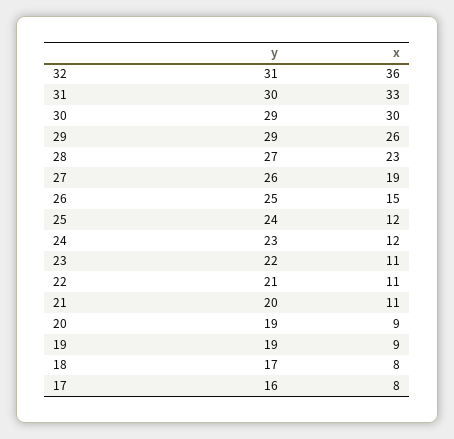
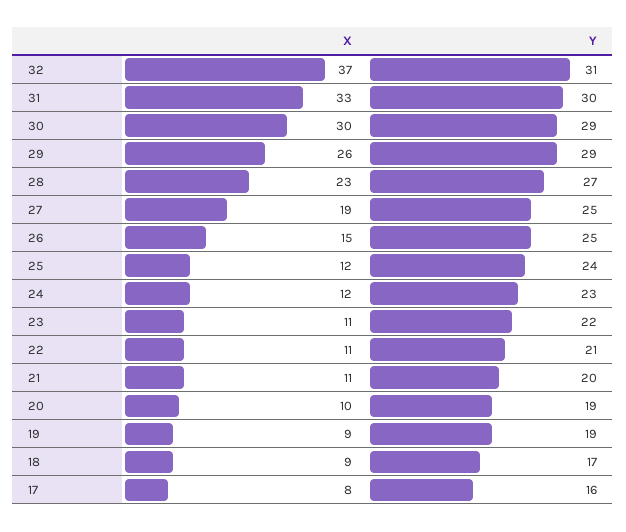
  {
    "y": {
      "32": 31,
      "31": 30,
      "30": 29,
      "29": 29,
      "28": 27,
-     "27": 26,
+     "27": 25,
      "26": 25,
      "25": 24,
      "24": 23,
      "23": 22,
      "22": 21,
      "21": 20,
      "20": 19,
      "19": 19,
      "18": 17,
      "17": 16
    },
    "x": {
-     "32": 36,
+     "32": 37,
      "31": 33,
      "30": 30,
      "29": 26,
      "28": 23,
      "27": 19,
      "26": 15,
      "25": 12,
      "24": 12,
      "23": 11,
      "22": 11,
      "21": 11,
-     "20": 9,
+     "20": 10,
      "19": 9,
-     "18": 8,
+     "18": 9,
      "17": 8
    }
  }

